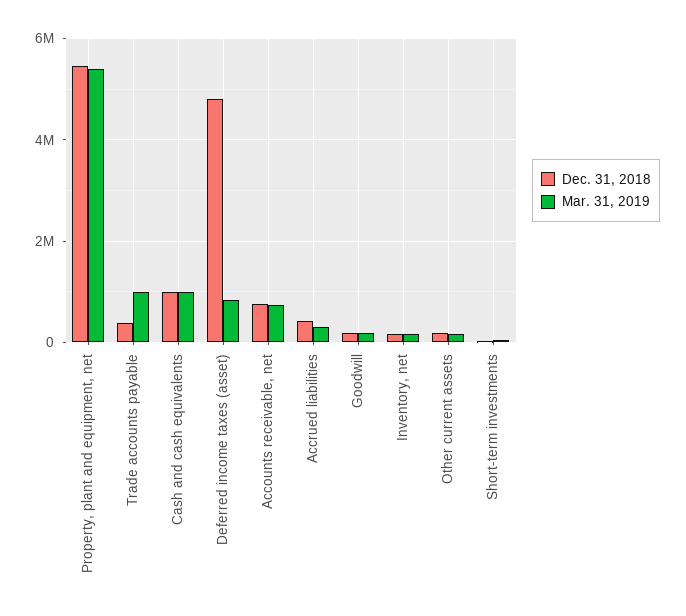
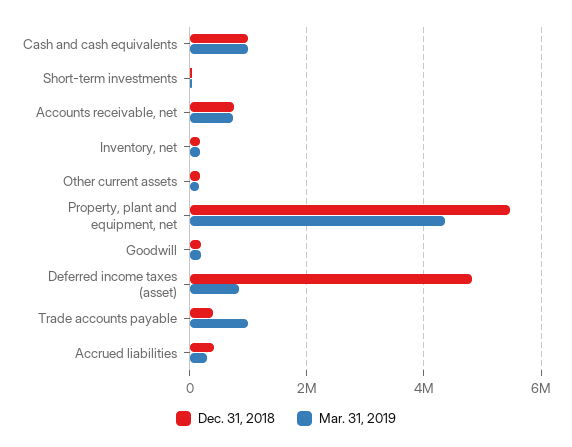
  {
    "Dec. 31, 2018": {
      "Property, plant and equipment, net": 5400000,
      "Trade accounts payable": 400000,
      "Cash and cash equivalents": 1000000,
      "Deferred income taxes (asset)": 4800000,
      "Accounts receivable, net": 800000,
      "Accrued liabilities": 400000,
      "Goodwill": 200000,
      "Inventory, net": 200000,
      "Other current assets": 200000,
      "Short-term investments": 0
    },
    "Mar. 31, 2019": {
-     "Property, plant and equipment, net": 5400000,
+     "Property, plant and equipment, net": 4400000,
      "Trade accounts payable": 1000000,
      "Cash and cash equivalents": 1000000,
      "Deferred income taxes (asset)": 800000,
      "Accounts receivable, net": 800000,
      "Accrued liabilities": 200000,
      "Goodwill": 200000,
      "Inventory, net": 200000,
      "Other current assets": 200000,
      "Short-term investments": 0
    }
  }

